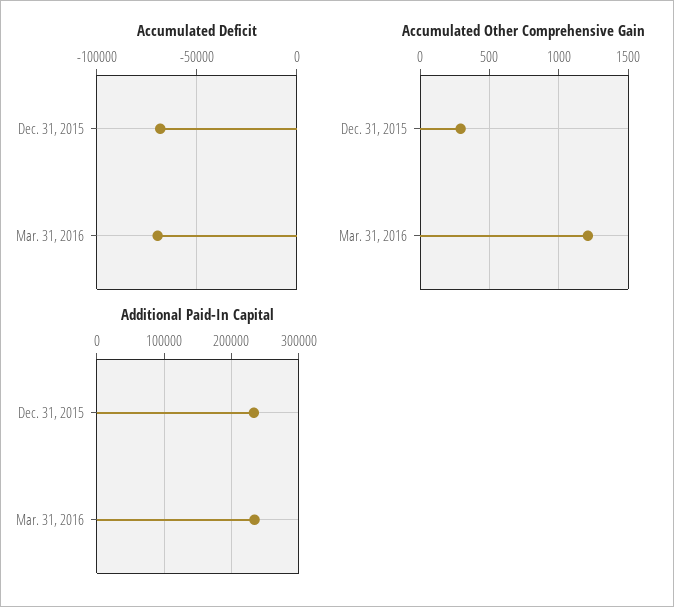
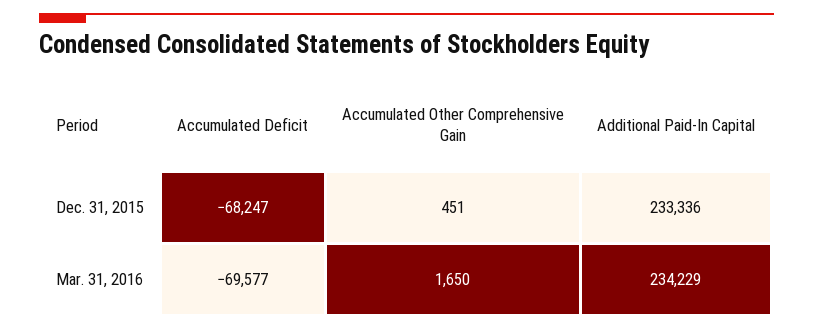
  {
    "Accumulated Deficit": {
      "Dec. 31, 2015": -68247,
      "Mar. 31, 2016": -69577
    },
    "Accumulated Other Comprehensive Gain": {
-     "Dec. 31, 2015": 300,
+     "Dec. 31, 2015": 451,
-     "Mar. 31, 2016": 1200
+     "Mar. 31, 2016": 1650
    },
    "Additional Paid-In Capital": {
      "Dec. 31, 2015": 233336,
      "Mar. 31, 2016": 234229
    }
  }

